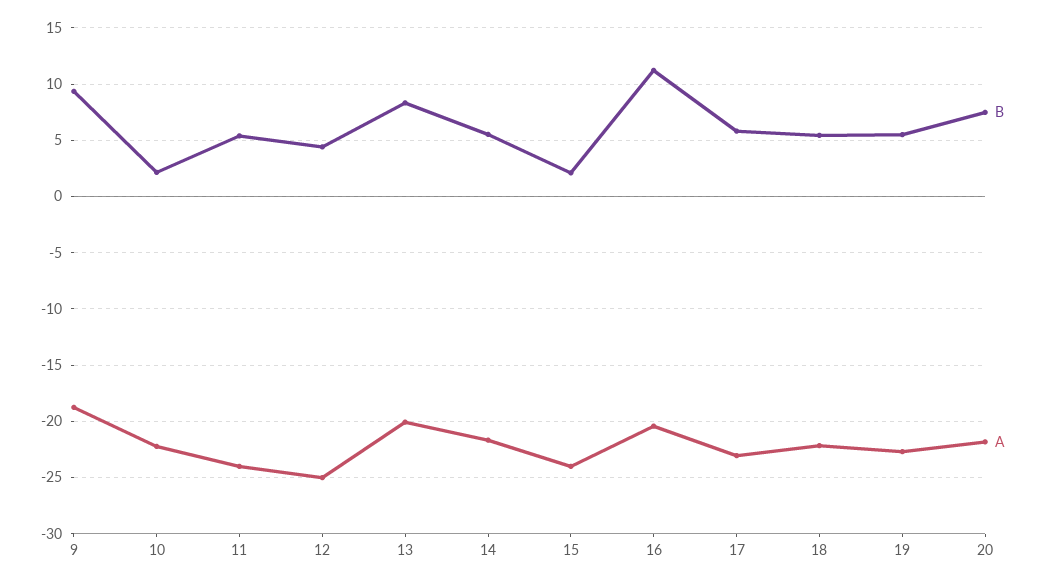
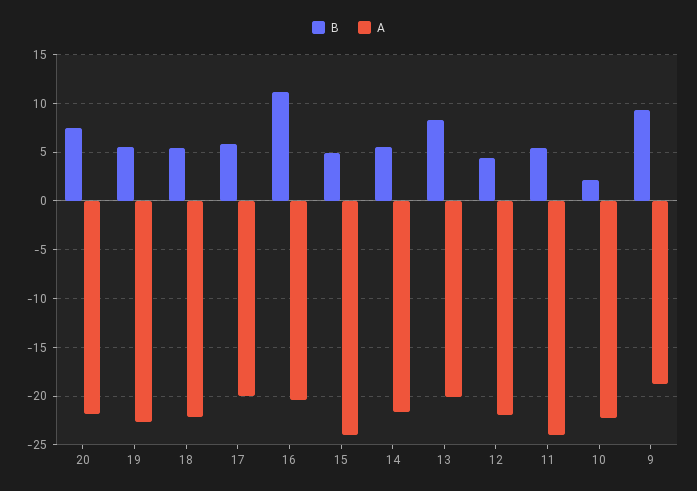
  {
    "B": {
      "9": 9,
      "10": 2,
      "11": 5,
      "12": 4,
      "13": 8,
      "14": 6,
-     "15": 2,
+     "15": 5,
      "16": 11,
      "17": 6,
      "18": 5,
      "19": 6,
      "20": 7
    },
    "A": {
      "9": -19,
      "10": -22,
      "11": -24,
-     "12": -25,
+     "12": -22,
      "13": -20,
      "14": -22,
      "15": -24,
      "16": -20,
-     "17": -23,
+     "17": -20,
      "18": -22,
      "19": -23,
      "20": -22
    }
  }

